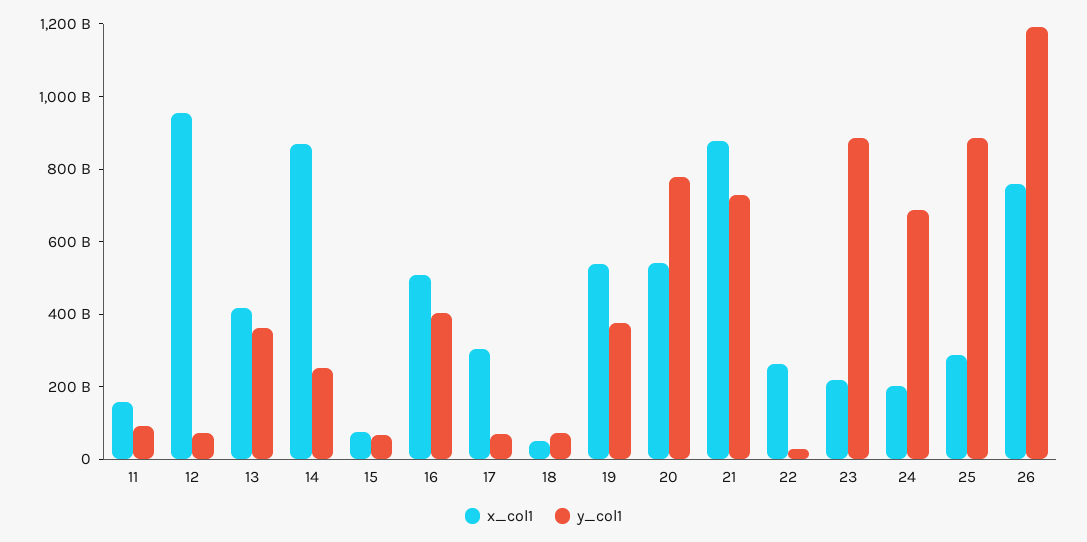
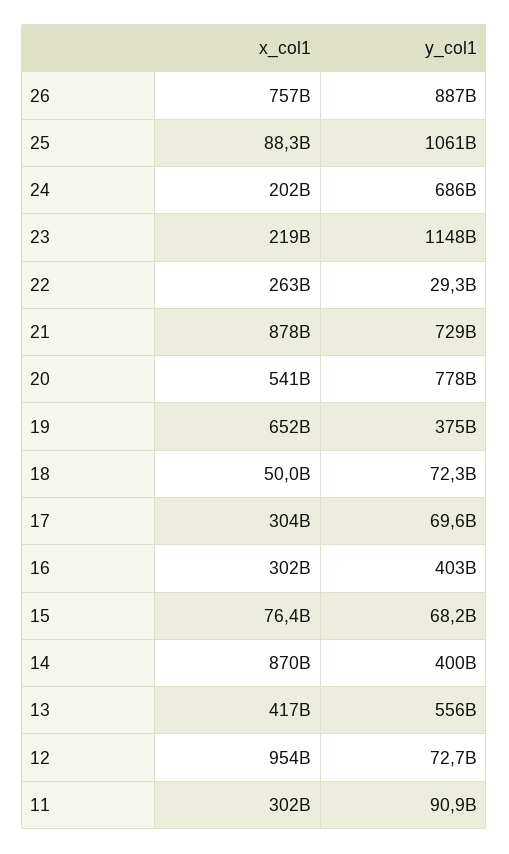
  {
    "x_col1": {
-     "11": 150000000000,
+     "11": 302000000000,
      "12": 954000000000,
      "13": 417000000000,
      "14": 870000000000,
      "15": 76400000000,
-     "16": 500000000000,
+     "16": 302000000000,
      "17": 304000000000,
      "18": 50000000000,
-     "19": 550000000000,
+     "19": 652000000000,
      "20": 541000000000,
      "21": 878000000000,
      "22": 263000000000,
      "23": 219000000000,
      "24": 202000000000,
-     "25": 300000000000,
+     "25": 88300000000,
      "26": 757000000000
    },
    "y_col1": {
      "11": 90900000000,
      "12": 72700000000,
-     "13": 350000000000,
+     "13": 556000000000,
-     "14": 250000000000,
+     "14": 400000000000,
      "15": 68200000000,
      "16": 403000000000,
      "17": 69600000000,
      "18": 72300000000,
      "19": 375000000000,
      "20": 778000000000,
      "21": 729000000000,
      "22": 29300000000,
-     "23": 900000000000,
+     "23": 1148000000000,
      "24": 686000000000,
-     "25": 900000000000,
+     "25": 1061000000000,
-     "26": 1200000000000
+     "26": 887000000000
    }
  }

